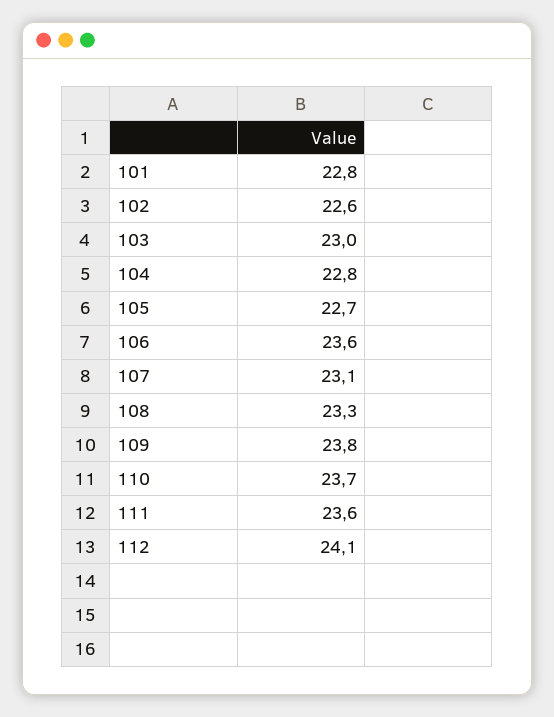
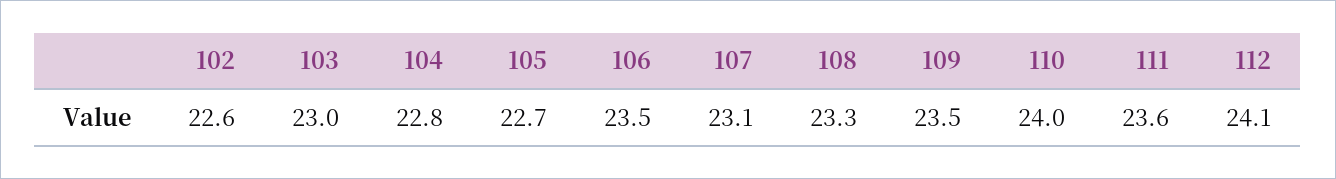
  {
-   "101": 22.8,
    "102": 22.6,
    "103": 23,
    "104": 22.8,
    "105": 22.7,
-   "106": 23.6,
+   "106": 23.5,
    "107": 23.1,
    "108": 23.3,
-   "109": 23.8,
+   "109": 23.5,
-   "110": 23.7,
+   "110": 24,
    "111": 23.6,
    "112": 24.1
  }

